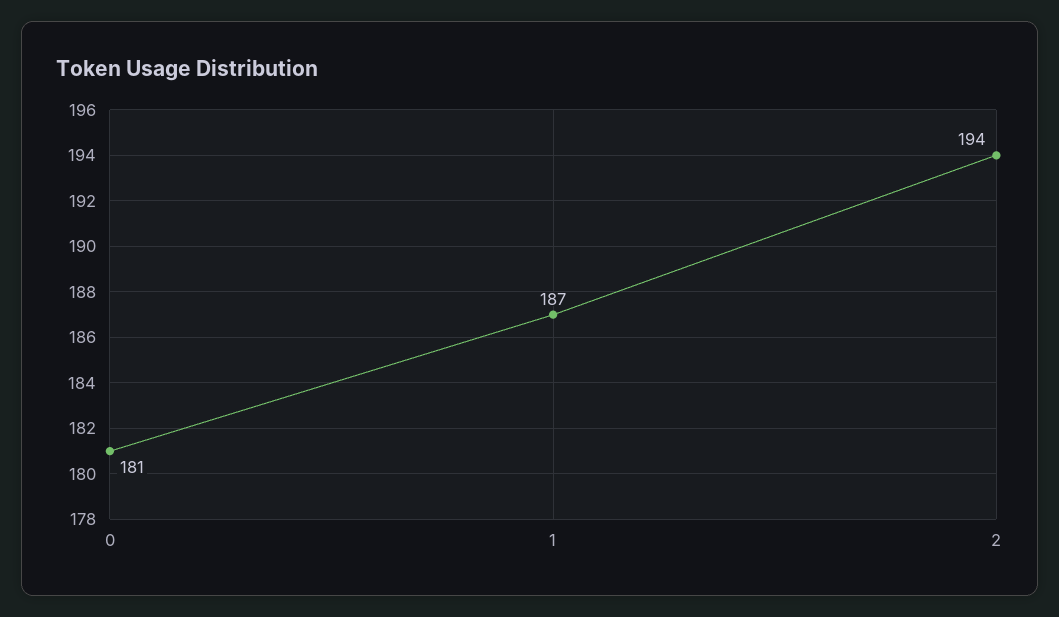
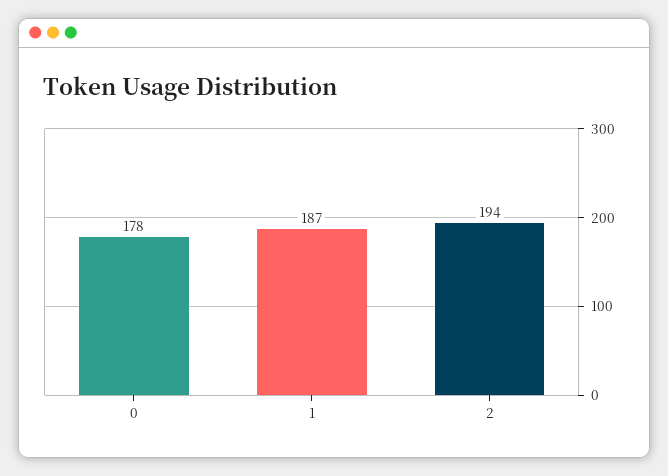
  {
-   "0": 181,
+   "0": 178,
    "1": 187,
    "2": 194
  }

